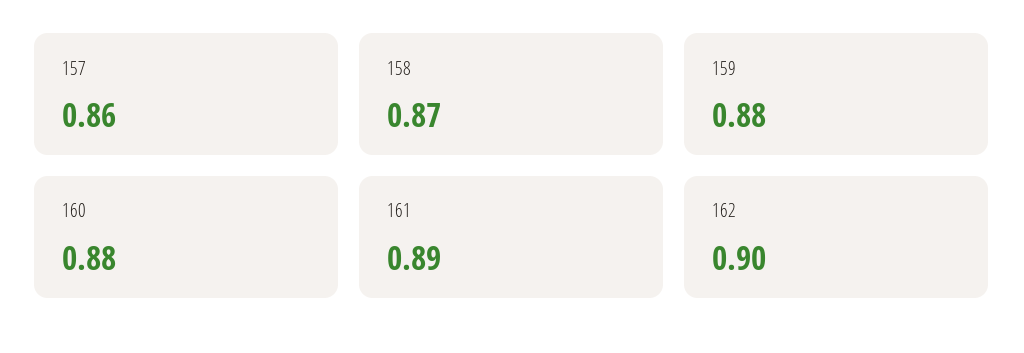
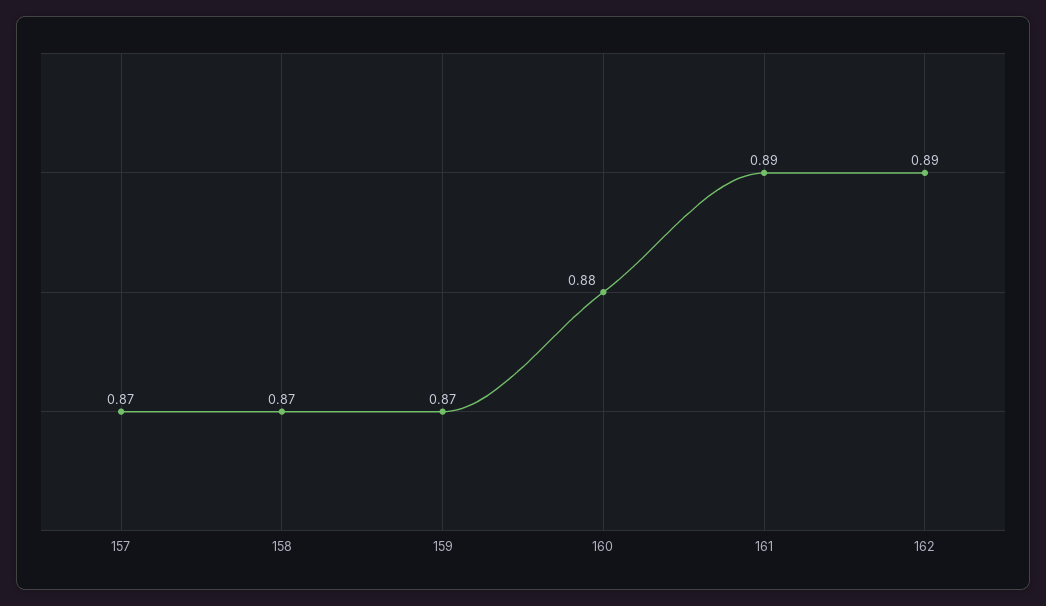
  {
-   "157": 0.86,
+   "157": 0.87,
    "158": 0.87,
-   "159": 0.88,
+   "159": 0.87,
    "160": 0.88,
    "161": 0.89,
-   "162": 0.9
+   "162": 0.89
  }

